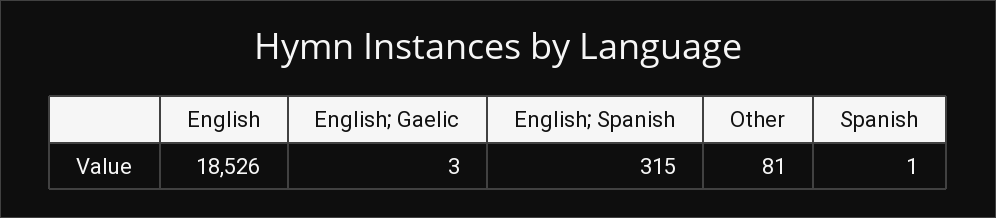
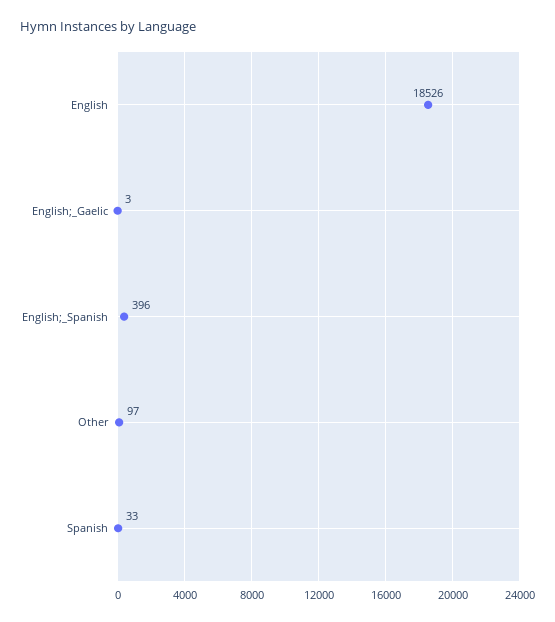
  {
    "English": 18526,
    "English; Gaelic": 3,
-   "English; Spanish": 315,
+   "English; Spanish": 396,
-   "Other": 81,
+   "Other": 97,
-   "Spanish": 1
+   "Spanish": 33
  }

